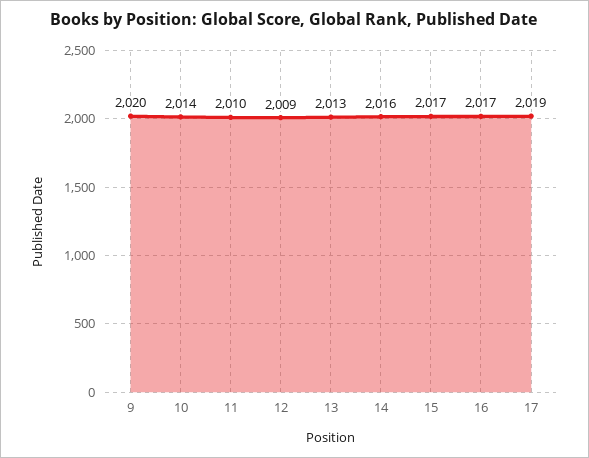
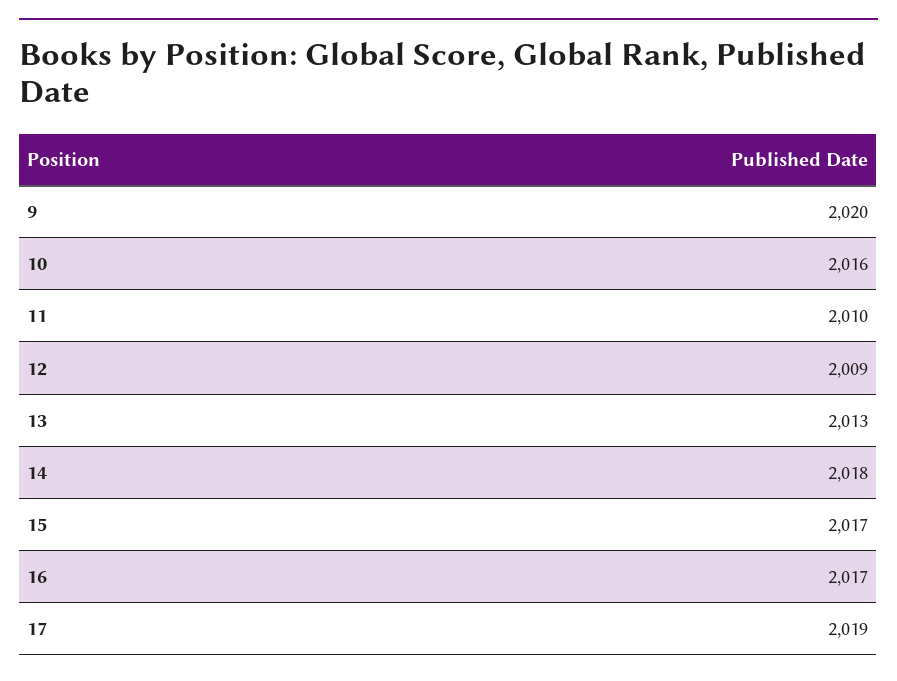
  {
    "9": 2020,
-   "10": 2014,
+   "10": 2016,
    "11": 2010,
    "12": 2009,
    "13": 2013,
-   "14": 2016,
+   "14": 2018,
    "15": 2017,
    "16": 2017,
    "17": 2019
  }

